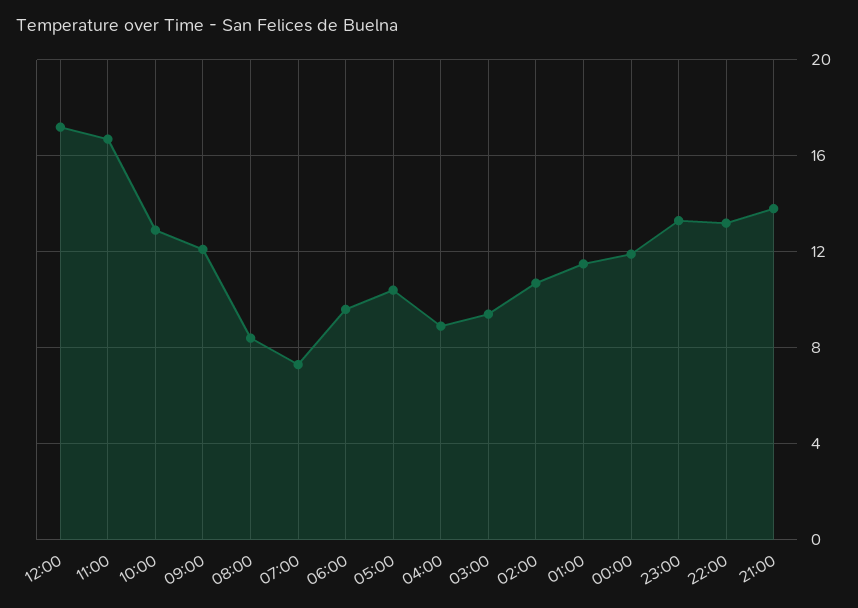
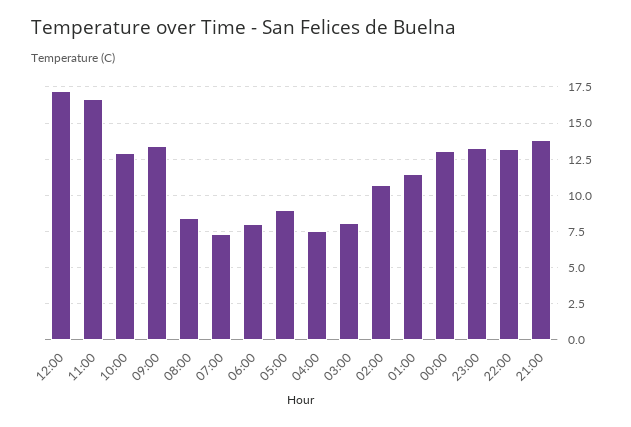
  {
    "12:00": 17,
    "11:00": 16.5,
    "10:00": 13,
-   "09:00": 12,
+   "09:00": 13.5,
    "08:00": 8.5,
    "07:00": 7.5,
-   "06:00": 9.5,
+   "06:00": 8,
-   "05:00": 10.5,
+   "05:00": 9,
-   "04:00": 9,
+   "04:00": 7.5,
-   "03:00": 9.5,
+   "03:00": 8,
    "02:00": 10.5,
    "01:00": 11.5,
-   "00:00": 12,
+   "00:00": 13,
    "23:00": 13.5,
    "22:00": 13,
    "21:00": 14
  }

